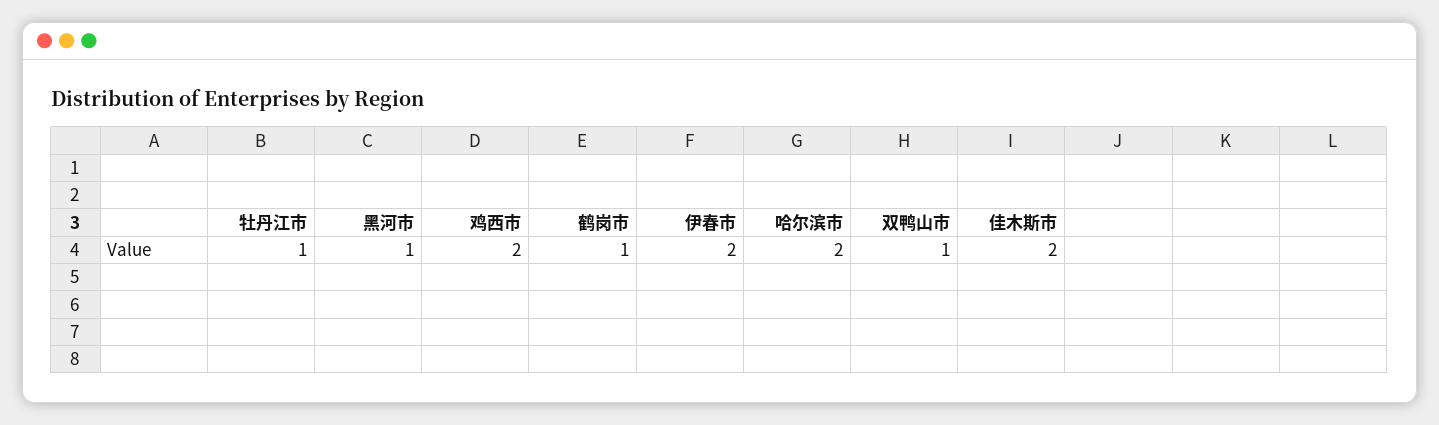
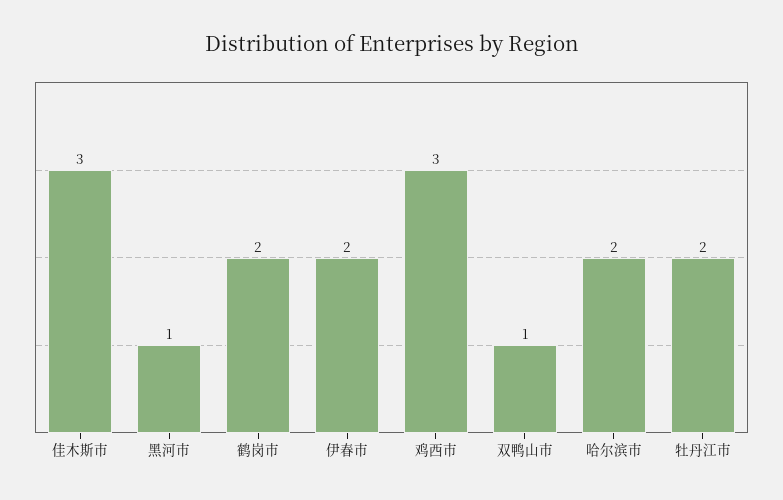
  {
-   "牡丹江市": 1,
+   "牡丹江市": 2,
    "黑河市": 1,
-   "鸡西市": 2,
+   "鸡西市": 3,
-   "鹤岗市": 1,
+   "鹤岗市": 2,
    "伊春市": 2,
    "哈尔滨市": 2,
    "双鸭山市": 1,
-   "佳木斯市": 2
+   "佳木斯市": 3
  }

